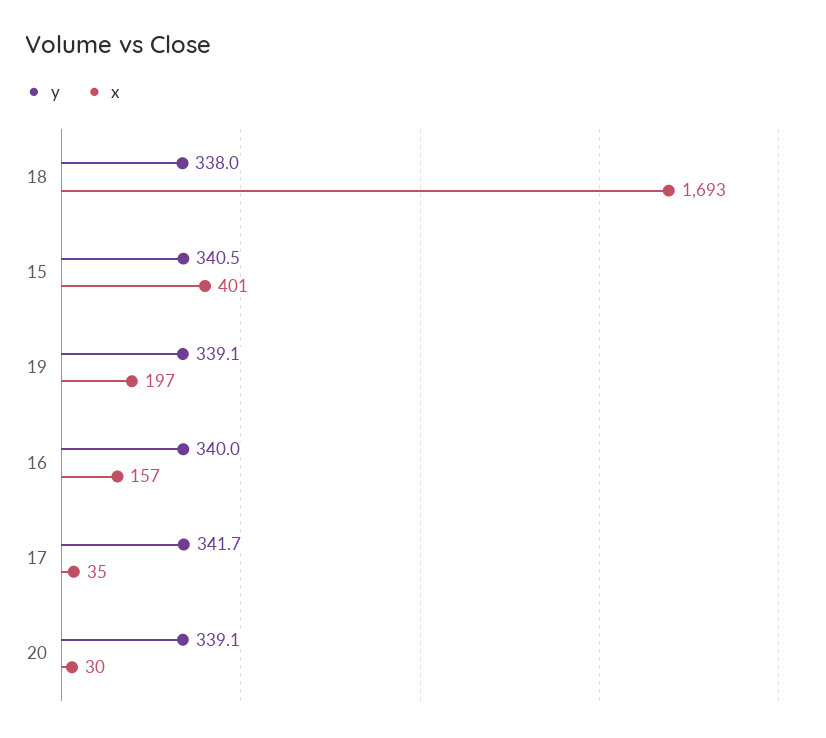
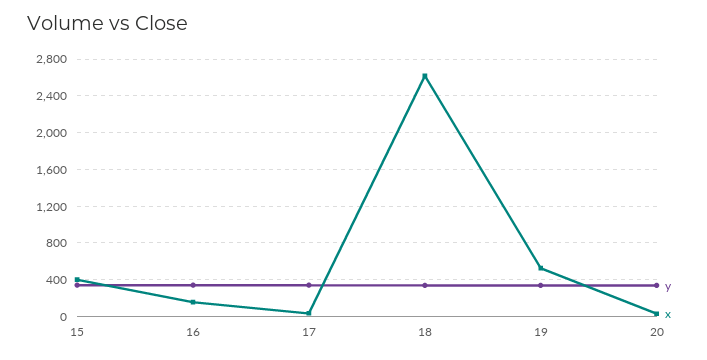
  {
    "y": {
      "18": 338,
      "15": 340.5,
      "19": 339.1,
      "16": 340,
      "17": 341.7,
      "20": 339.1
    },
    "x": {
-     "18": 1693,
+     "18": 2600,
      "15": 401,
-     "19": 197,
+     "19": 500,
      "16": 157,
      "17": 35,
      "20": 30
    }
  }

